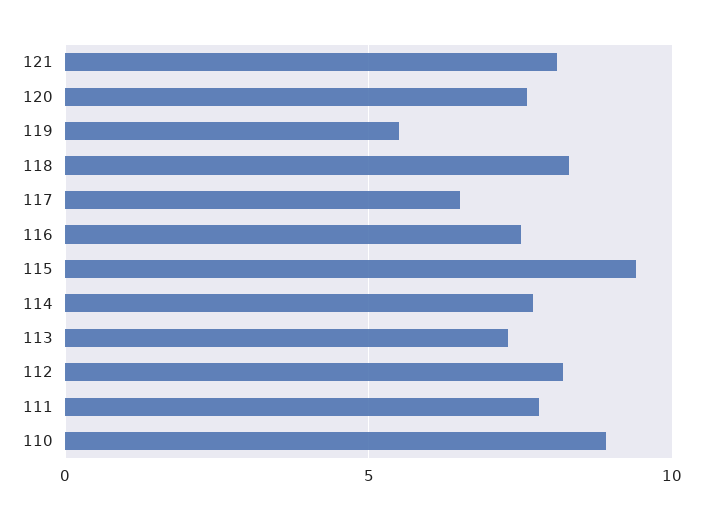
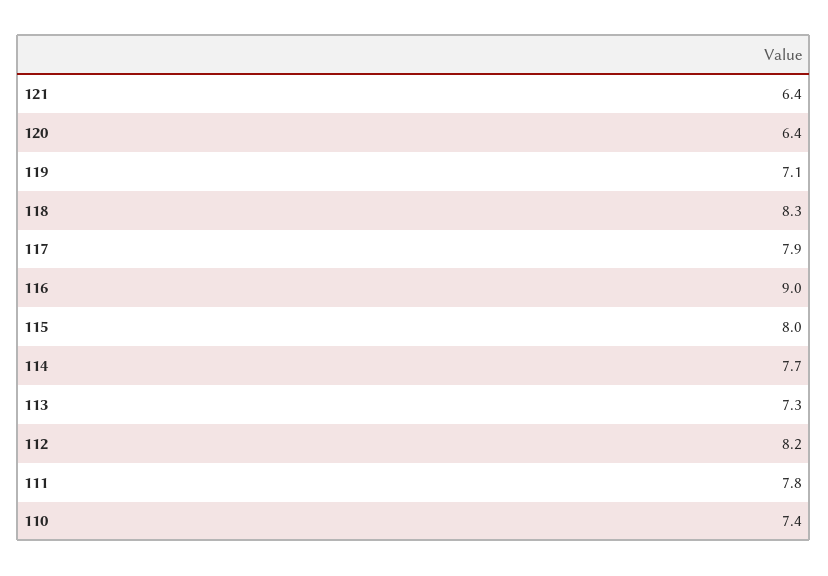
  {
-   "121": 8,
+   "121": 6.4,
-   "120": 7.5,
+   "120": 6.4,
-   "119": 5.5,
+   "119": 7.1,
    "118": 8.3,
-   "117": 6.5,
+   "117": 7.9,
-   "116": 7.5,
+   "116": 9,
-   "115": 9.5,
+   "115": 8,
    "114": 7.7,
    "113": 7.3,
    "112": 8.2,
    "111": 7.8,
-   "110": 9
+   "110": 7.4
  }

